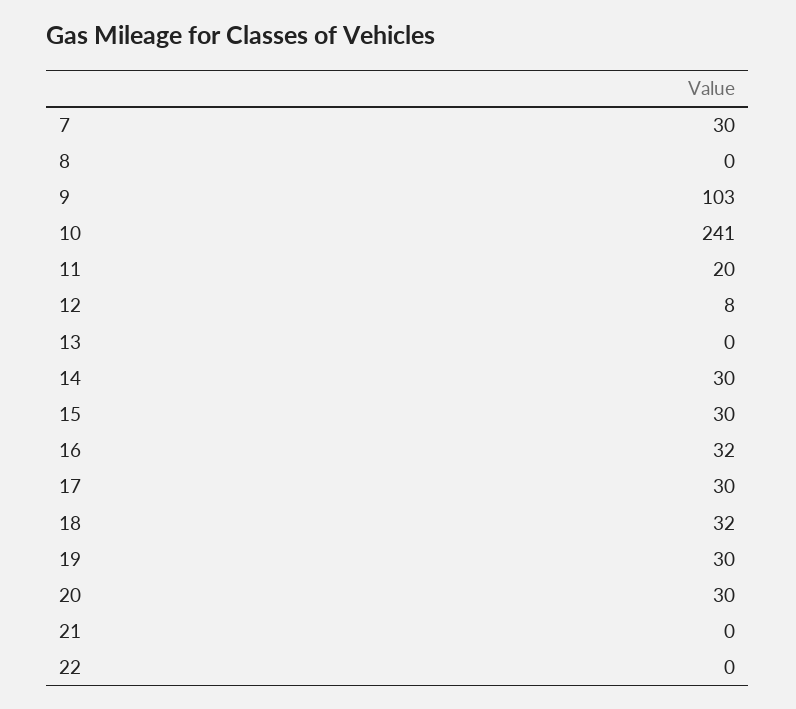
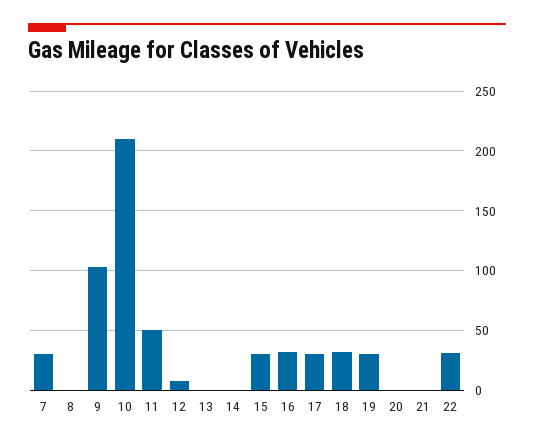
  {
    "7": 30,
    "8": 0,
    "9": 103,
-   "10": 241,
+   "10": 210,
-   "11": 20,
+   "11": 50,
    "12": 8,
    "13": 0,
-   "14": 30,
+   "14": 0,
    "15": 30,
    "16": 32,
    "17": 30,
    "18": 32,
    "19": 30,
-   "20": 30,
+   "20": 0,
    "21": 0,
-   "22": 0
+   "22": 30
  }

